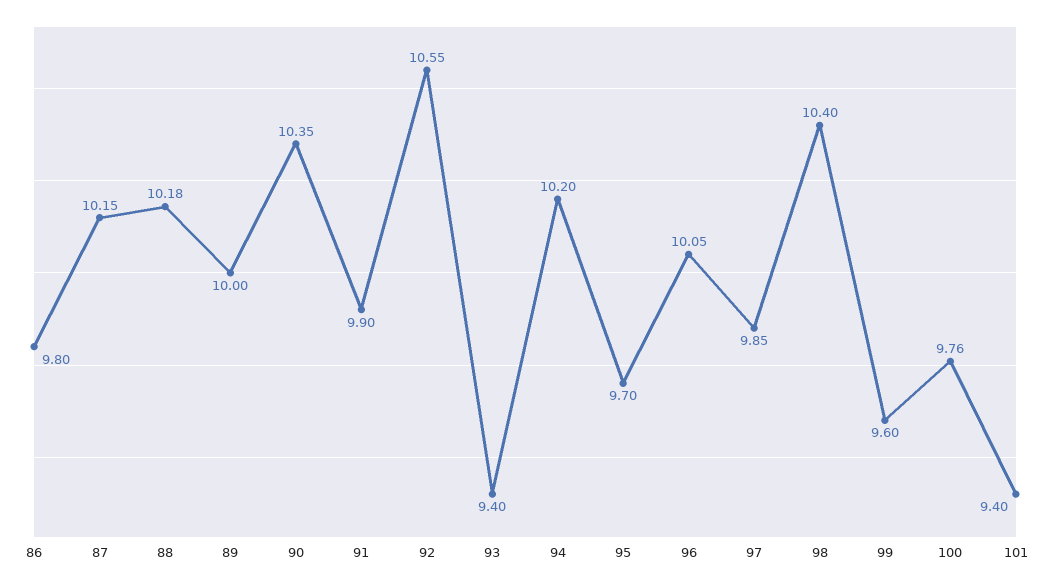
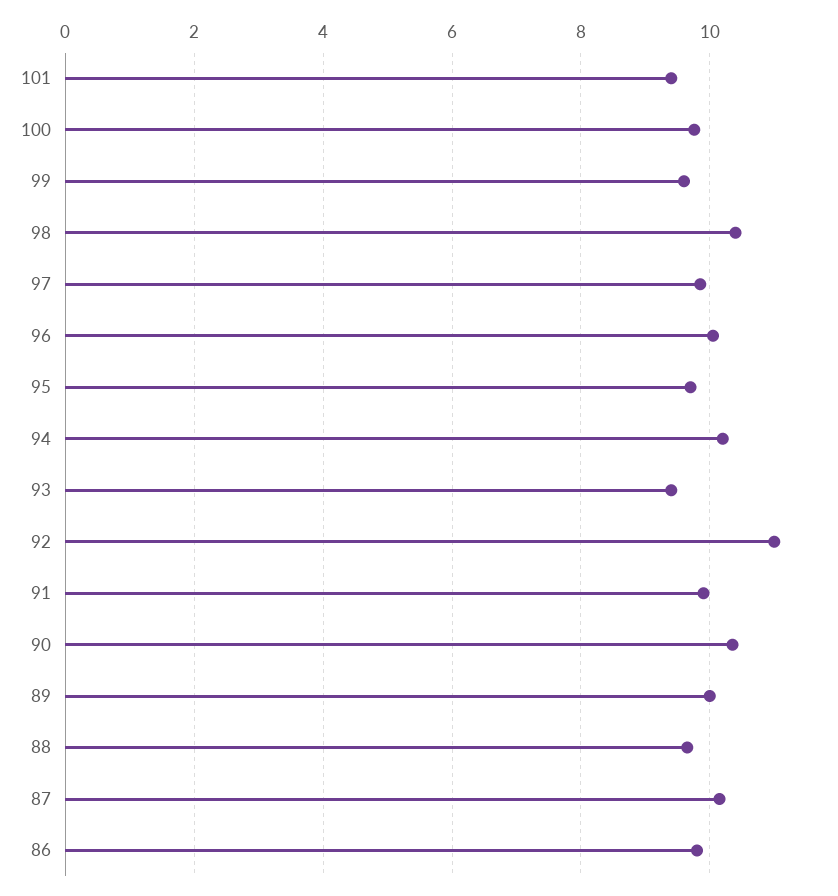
  {
    "86": 9.8,
    "87": 10.15,
-   "88": 10.18,
+   "88": 9.6,
    "89": 10,
    "90": 10.35,
    "91": 9.9,
-   "92": 10.55,
+   "92": 11,
    "93": 9.4,
    "94": 10.2,
    "95": 9.7,
    "96": 10.05,
    "97": 9.85,
    "98": 10.4,
    "99": 9.6,
    "100": 9.76,
    "101": 9.4
  }

